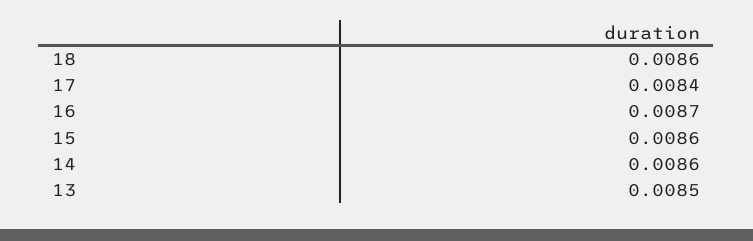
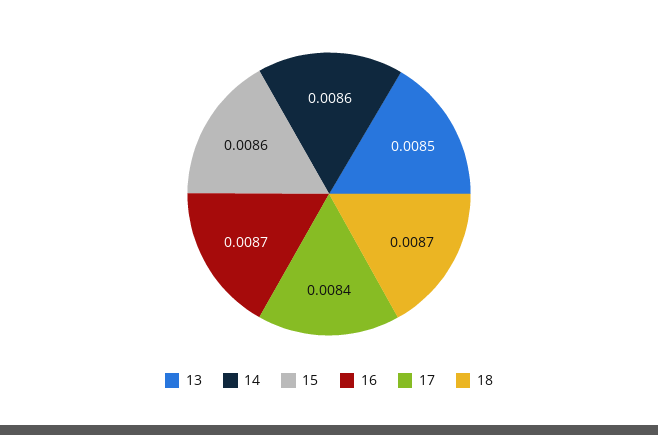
  {
-   "18": 0.0086,
+   "18": 0.0087,
    "17": 0.0084,
    "16": 0.0087,
    "15": 0.0086,
    "14": 0.0086,
    "13": 0.0085
  }

